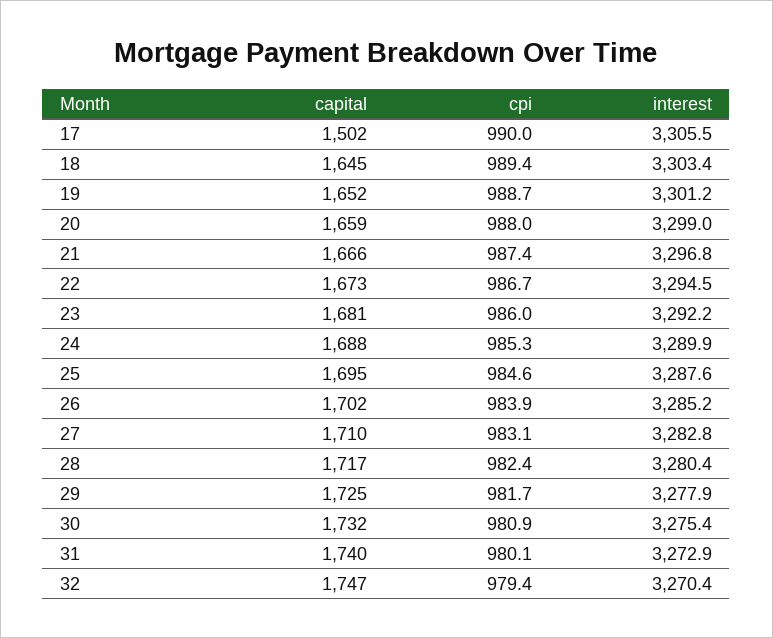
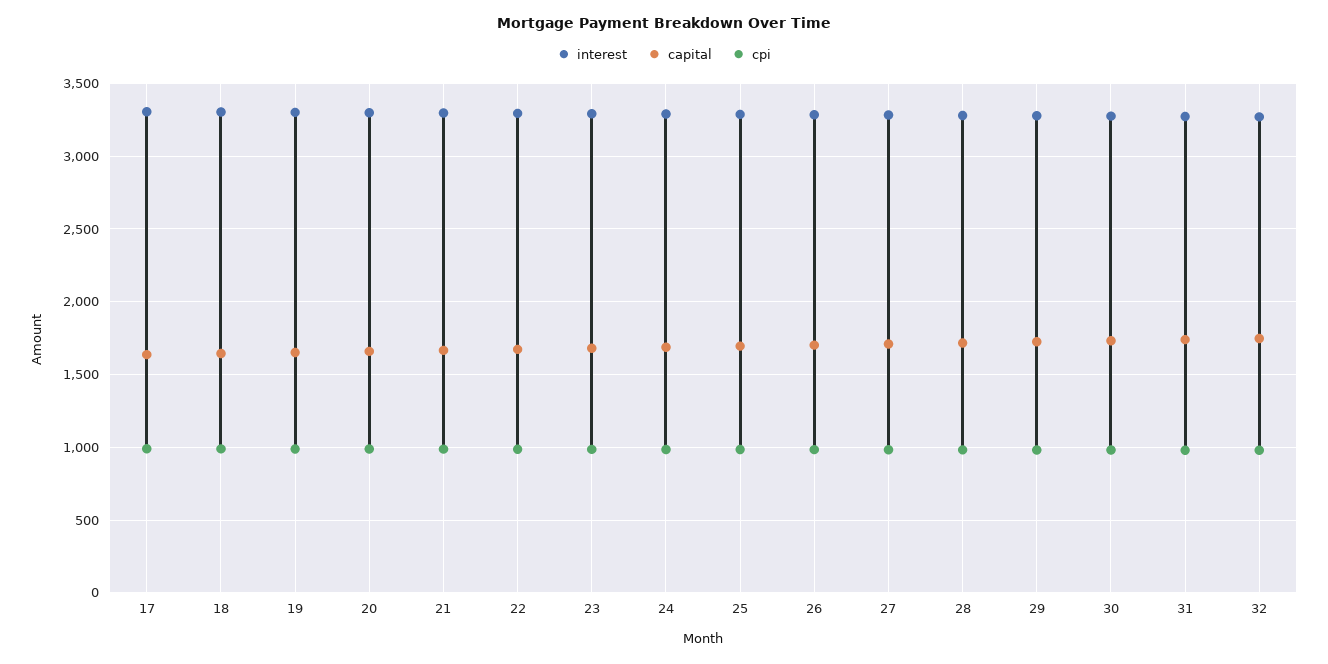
  {
    "capital": {
-     "17": 1502,
+     "17": 1650,
      "18": 1645,
      "19": 1652,
      "20": 1659,
      "21": 1666,
      "22": 1673,
      "23": 1681,
      "24": 1688,
      "25": 1695,
      "26": 1702,
      "27": 1710,
      "28": 1717,
      "29": 1725,
      "30": 1732,
      "31": 1740,
      "32": 1747
    },
    "cpi": {
      "17": 990,
      "18": 989.4,
      "19": 988.7,
      "20": 988,
      "21": 987.4,
      "22": 986.7,
      "23": 986,
      "24": 985.3,
      "25": 984.6,
      "26": 983.9,
      "27": 983.1,
      "28": 982.4,
      "29": 981.7,
      "30": 980.9,
      "31": 980.1,
      "32": 979.4
    },
    "interest": {
      "17": 3305.5,
      "18": 3303.4,
      "19": 3301.2,
      "20": 3299,
      "21": 3296.8,
      "22": 3294.5,
      "23": 3292.2,
      "24": 3289.9,
      "25": 3287.6,
      "26": 3285.2,
      "27": 3282.8,
      "28": 3280.4,
      "29": 3277.9,
      "30": 3275.4,
      "31": 3272.9,
      "32": 3270.4
    }
  }

